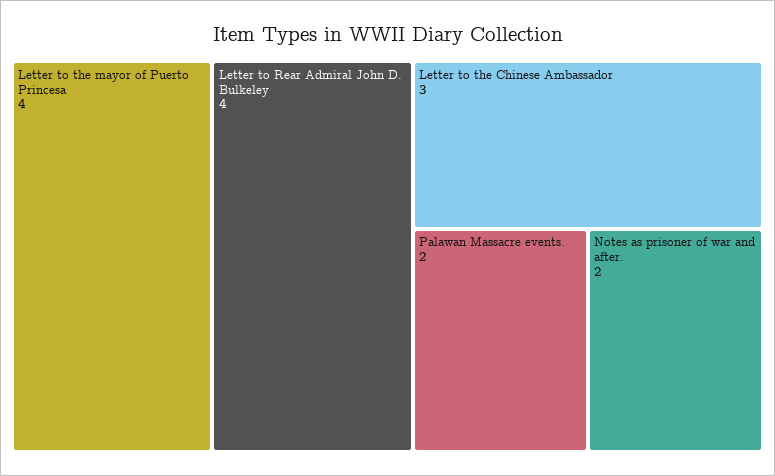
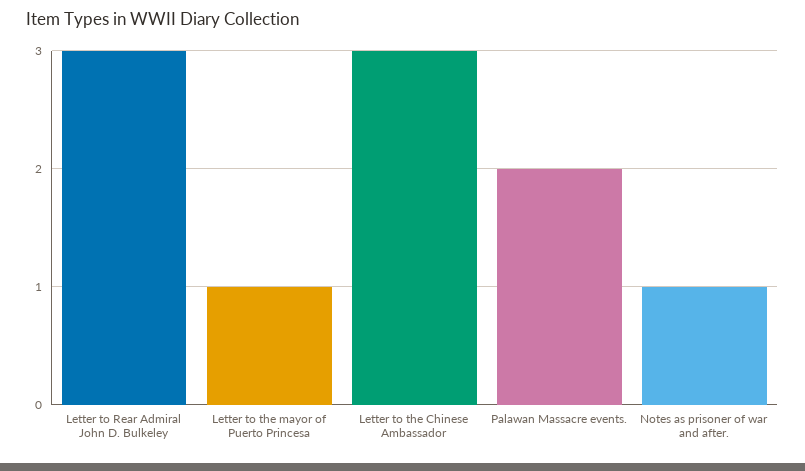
  {
-   "Letter to the mayor of Puerto Princesa": 4,
+   "Letter to the mayor of Puerto Princesa": 1,
-   "Letter to Rear Admiral John D. Bulkeley": 4,
+   "Letter to Rear Admiral John D. Bulkeley": 3,
    "Letter to the Chinese Ambassador": 3,
    "Palawan Massacre events.": 2,
-   "Notes as prisoner of war and after.": 2
+   "Notes as prisoner of war and after.": 1
  }

